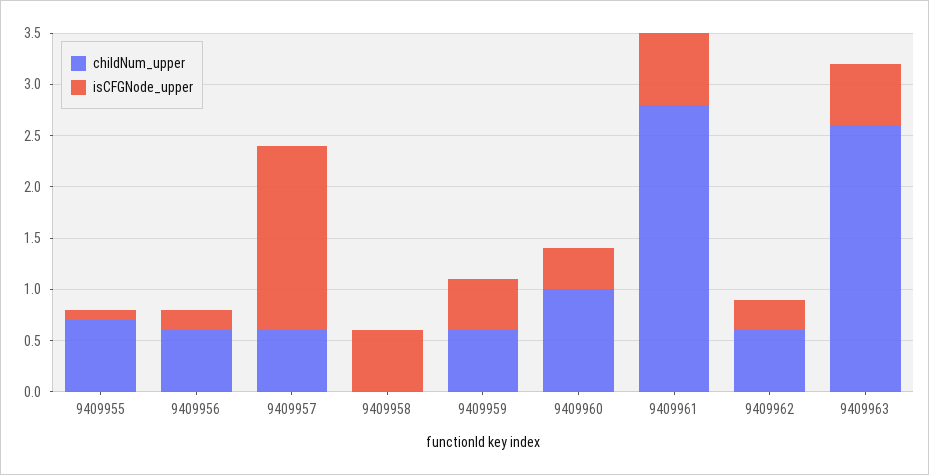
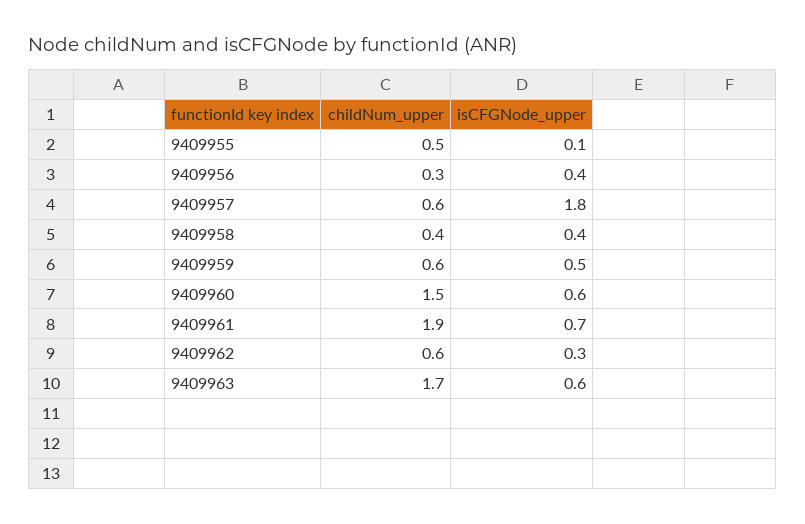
  {
    "childNum_upper": {
-     "9409955": 0.7,
+     "9409955": 0.5,
-     "9409956": 0.6,
+     "9409956": 0.3,
      "9409957": 0.6,
-     "9409958": 0,
+     "9409958": 0.4,
      "9409959": 0.6,
-     "9409960": 1,
+     "9409960": 1.5,
-     "9409961": 2.8,
+     "9409961": 1.9,
      "9409962": 0.6,
-     "9409963": 2.6
+     "9409963": 1.7
    },
    "isCFGNode_upper": {
      "9409955": 0.1,
-     "9409956": 0.2,
+     "9409956": 0.4,
      "9409957": 1.8,
-     "9409958": 0.6,
+     "9409958": 0.4,
      "9409959": 0.5,
-     "9409960": 0.4,
+     "9409960": 0.6,
      "9409961": 0.7,
      "9409962": 0.3,
      "9409963": 0.6
    }
  }

